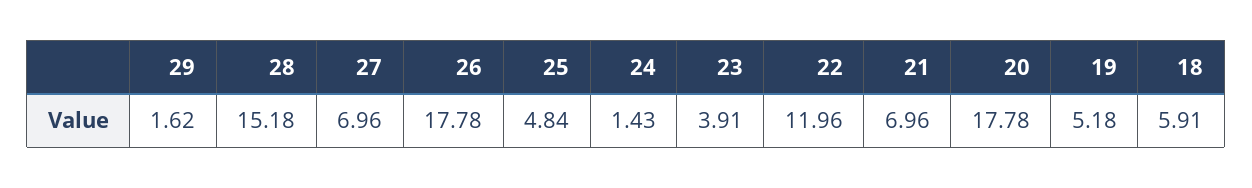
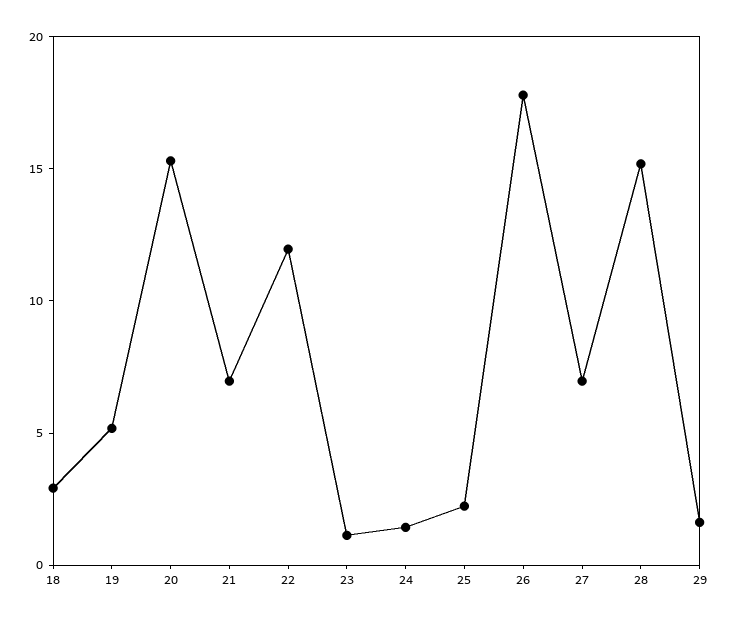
  {
    "29": 1.62,
    "28": 15.18,
    "27": 6.96,
    "26": 17.78,
-   "25": 4.84,
+   "25": 2,
    "24": 1.43,
-   "23": 3.91,
+   "23": 1,
    "22": 11.96,
    "21": 6.96,
-   "20": 17.78,
+   "20": 15,
    "19": 5.18,
-   "18": 5.91
+   "18": 3
  }

